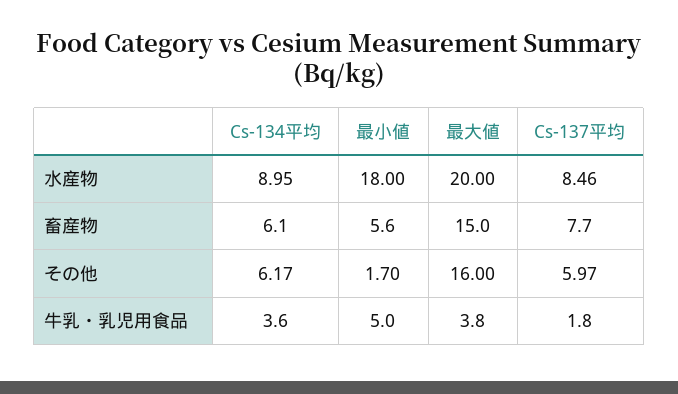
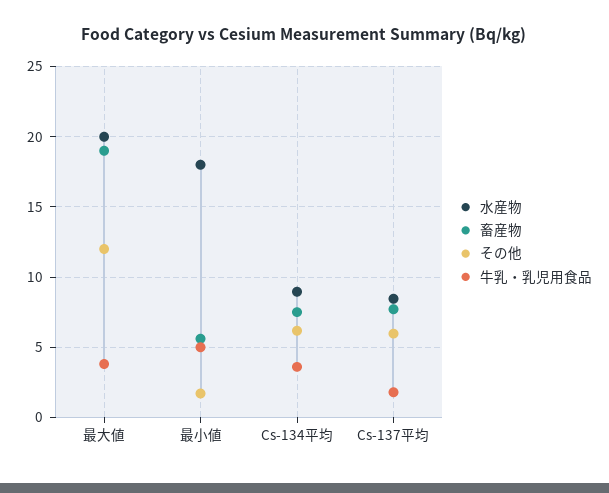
  {
    "水産物": {
      "Cs-134平均": 8.95,
      "最小値": 18,
      "最大値": 20,
      "Cs-137平均": 8.46
    },
    "畜産物": {
-     "Cs-134平均": 6.1,
+     "Cs-134平均": 7.5,
      "最小値": 5.6,
-     "最大値": 15,
+     "最大値": 19,
      "Cs-137平均": 7.7
    },
    "その他": {
      "Cs-134平均": 6.17,
      "最小値": 1.7,
-     "最大値": 16,
+     "最大値": 12,
      "Cs-137平均": 5.97
    },
    "牛乳・乳児用食品": {
      "Cs-134平均": 3.6,
      "最小値": 5,
      "最大値": 3.8,
      "Cs-137平均": 1.8
    }
  }

